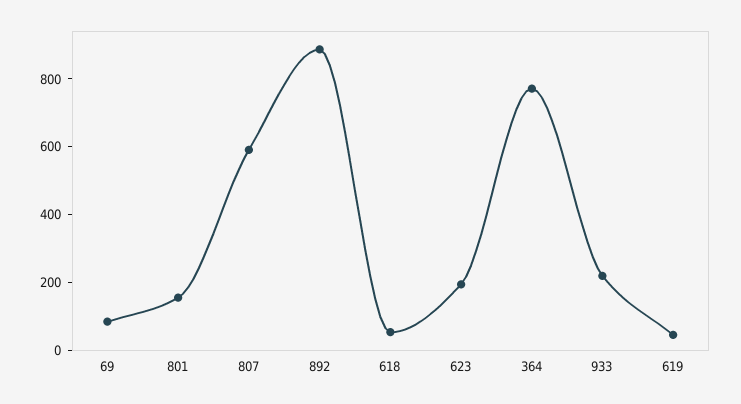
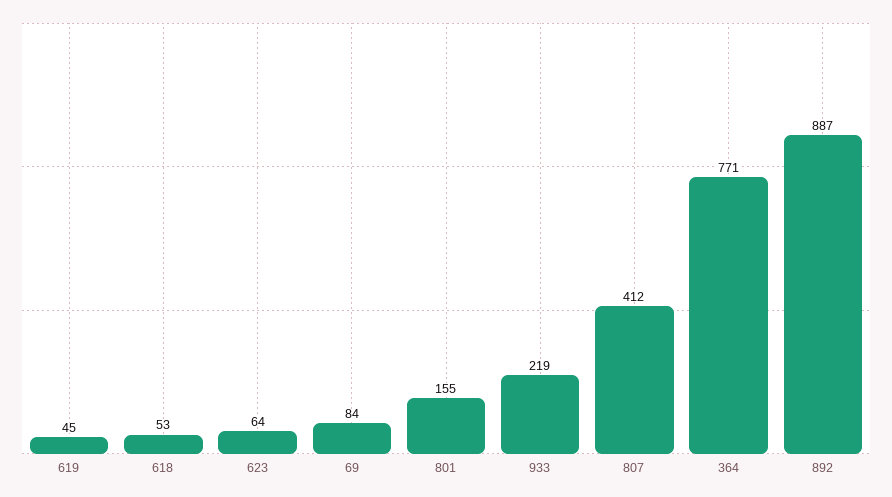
  {
    "69": 84,
    "801": 155,
-   "807": 600,
+   "807": 412,
    "892": 887,
    "618": 53,
-   "623": 200,
+   "623": 64,
    "364": 771,
    "933": 219,
    "619": 45
  }

